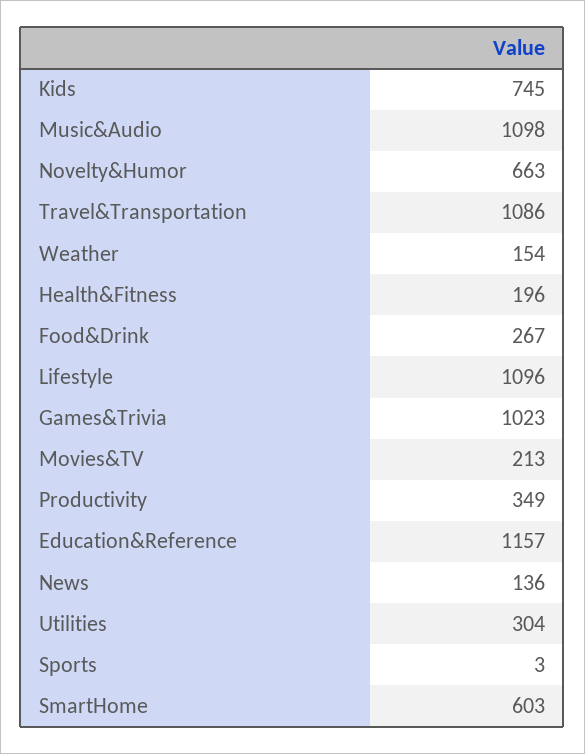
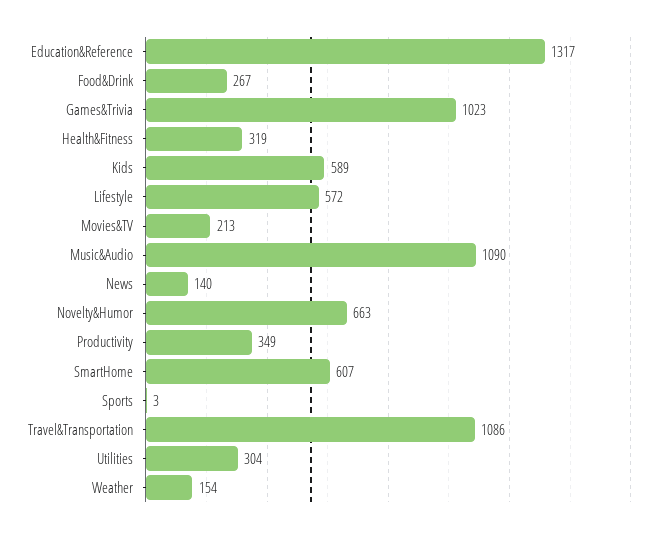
  {
-   "Kids": 745,
+   "Kids": 589,
-   "Music&Audio": 1098,
+   "Music&Audio": 1090,
    "Novelty&Humor": 663,
    "Travel&Transportation": 1086,
    "Weather": 154,
-   "Health&Fitness": 196,
+   "Health&Fitness": 319,
    "Food&Drink": 267,
-   "Lifestyle": 1096,
+   "Lifestyle": 572,
    "Games&Trivia": 1023,
    "Movies&TV": 213,
    "Productivity": 349,
-   "Education&Reference": 1157,
+   "Education&Reference": 1317,
-   "News": 136,
+   "News": 140,
    "Utilities": 304,
    "Sports": 3,
-   "SmartHome": 603
+   "SmartHome": 607
  }

